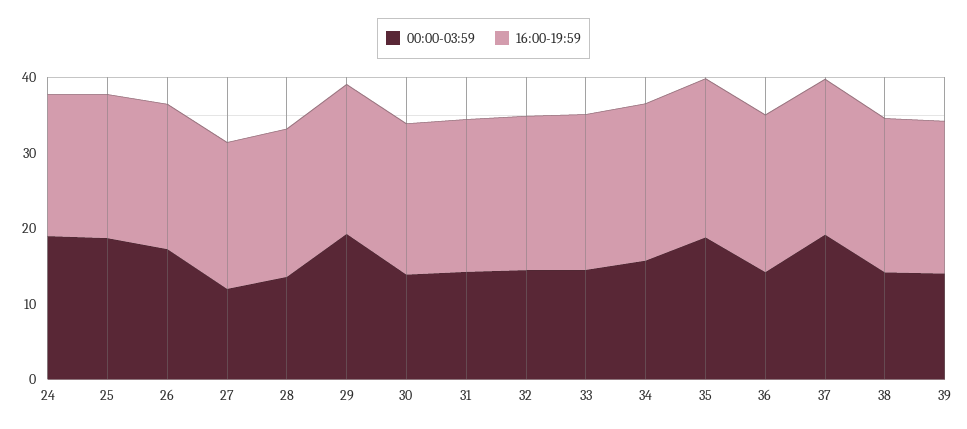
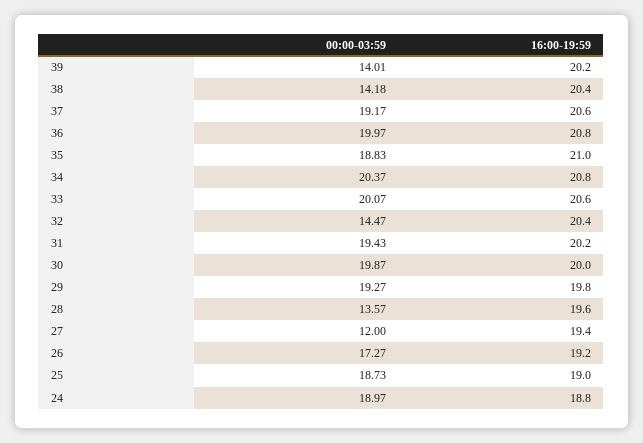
  {
    "00:00-03:59": {
      "24": 18.97,
      "25": 18.73,
      "26": 17.27,
      "27": 12,
      "28": 13.57,
      "29": 19.27,
-     "30": 14,
+     "30": 19.87,
-     "31": 14,
+     "31": 19.43,
      "32": 14.47,
-     "33": 14,
+     "33": 20.07,
-     "34": 16,
+     "34": 20.37,
      "35": 18.83,
-     "36": 14,
+     "36": 19.97,
      "37": 19.17,
      "38": 14.18,
      "39": 14.01
    },
    "16:00-19:59": {
      "24": 18.8,
      "25": 19,
      "26": 19.2,
      "27": 19.4,
      "28": 19.6,
      "29": 19.8,
      "30": 20,
      "31": 20.2,
      "32": 20.4,
      "33": 20.6,
      "34": 20.8,
      "35": 21,
      "36": 20.8,
      "37": 20.6,
      "38": 20.4,
      "39": 20.2
    }
  }

